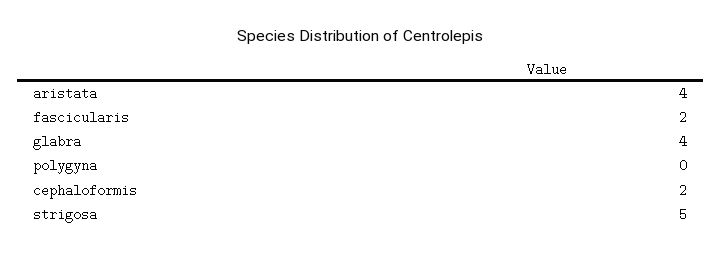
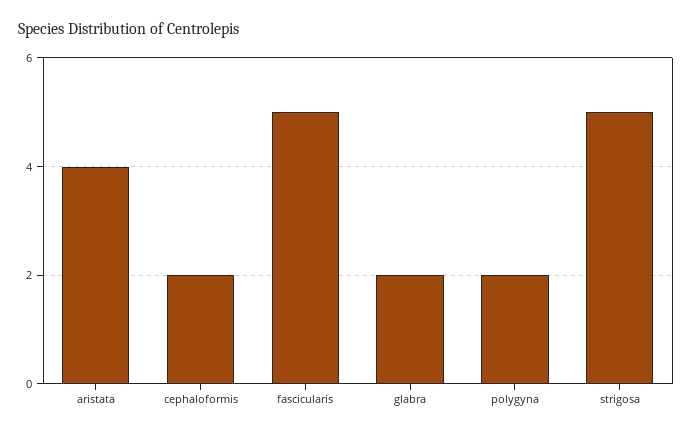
  {
    "aristata": 4,
-   "fascicularis": 2,
+   "fascicularis": 5,
-   "glabra": 4,
+   "glabra": 2,
-   "polygyna": 0,
+   "polygyna": 2,
    "cephaloformis": 2,
    "strigosa": 5
  }

